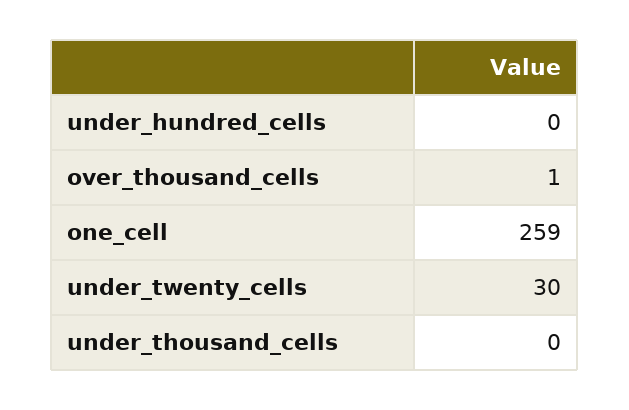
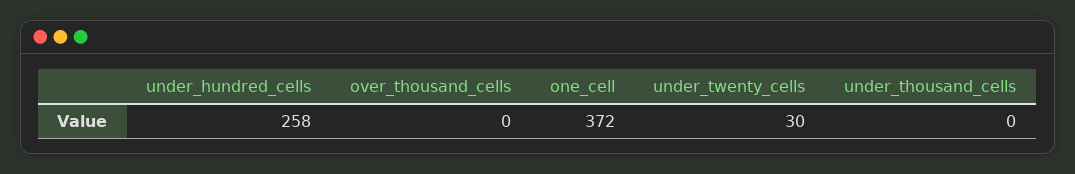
  {
-   "under_hundred_cells": 0,
+   "under_hundred_cells": 258,
-   "over_thousand_cells": 1,
+   "over_thousand_cells": 0,
-   "one_cell": 259,
+   "one_cell": 372,
    "under_twenty_cells": 30,
    "under_thousand_cells": 0
  }

